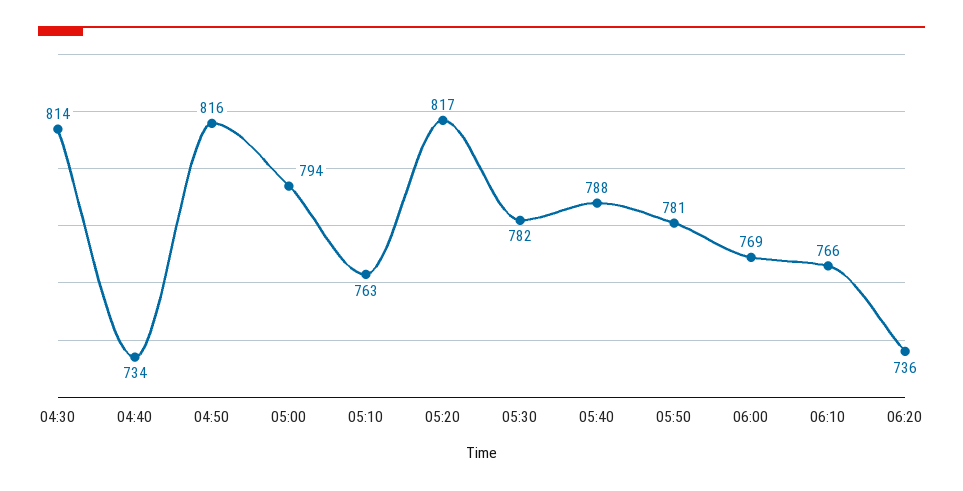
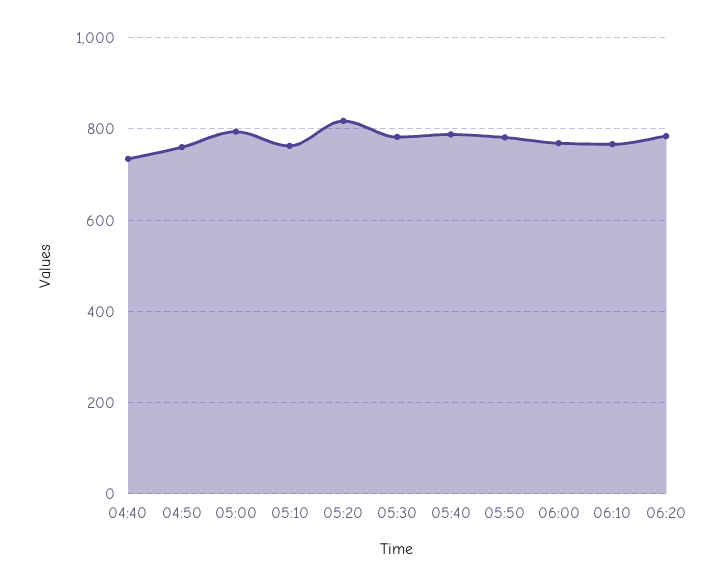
  {
-   "04:30": 814,
    "04:40": 734,
-   "04:50": 816,
+   "04:50": 760,
    "05:00": 794,
    "05:10": 763,
    "05:20": 817,
    "05:30": 782,
    "05:40": 788,
    "05:50": 781,
    "06:00": 769,
    "06:10": 766,
-   "06:20": 736
+   "06:20": 780
  }

